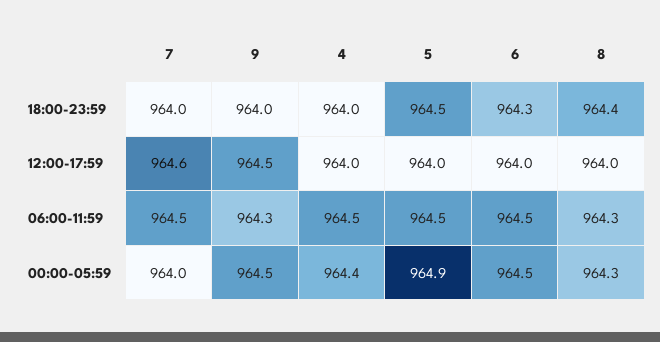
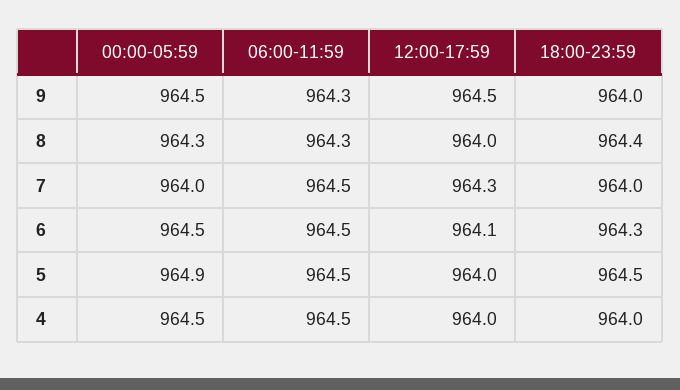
  {
    "7": {
      "18:00-23:59": 964,
-     "12:00-17:59": 964.6,
+     "12:00-17:59": 964.3,
      "06:00-11:59": 964.5,
      "00:00-05:59": 964
    },
    "9": {
      "18:00-23:59": 964,
      "12:00-17:59": 964.5,
      "06:00-11:59": 964.3,
      "00:00-05:59": 964.5
    },
    "4": {
      "18:00-23:59": 964,
      "12:00-17:59": 964,
      "06:00-11:59": 964.5,
-     "00:00-05:59": 964.4
+     "00:00-05:59": 964.5
    },
    "5": {
      "18:00-23:59": 964.5,
      "12:00-17:59": 964,
      "06:00-11:59": 964.5,
      "00:00-05:59": 964.9
    },
    "6": {
      "18:00-23:59": 964.3,
-     "12:00-17:59": 964,
+     "12:00-17:59": 964.1,
      "06:00-11:59": 964.5,
      "00:00-05:59": 964.5
    },
    "8": {
      "18:00-23:59": 964.4,
      "12:00-17:59": 964,
      "06:00-11:59": 964.3,
      "00:00-05:59": 964.3
    }
  }

